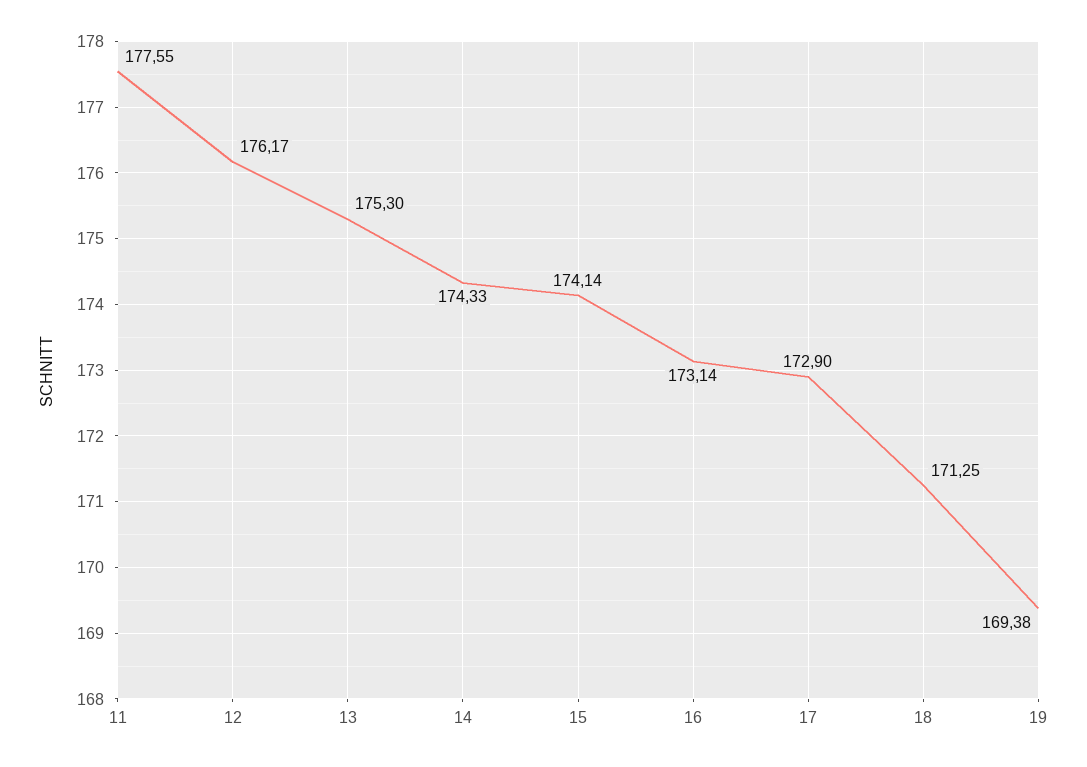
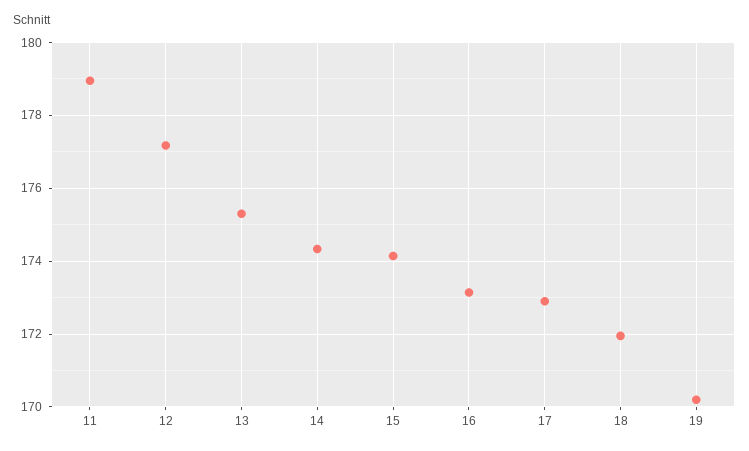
  {
-   "11": 177.55,
+   "11": 179,
-   "12": 176.17,
+   "12": 177.2,
    "13": 175.3,
    "14": 174.33,
    "15": 174.14,
    "16": 173.14,
    "17": 172.9,
-   "18": 171.25,
+   "18": 172,
-   "19": 169.38
+   "19": 170.2
  }

